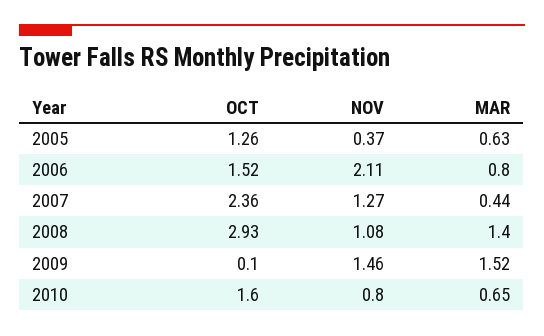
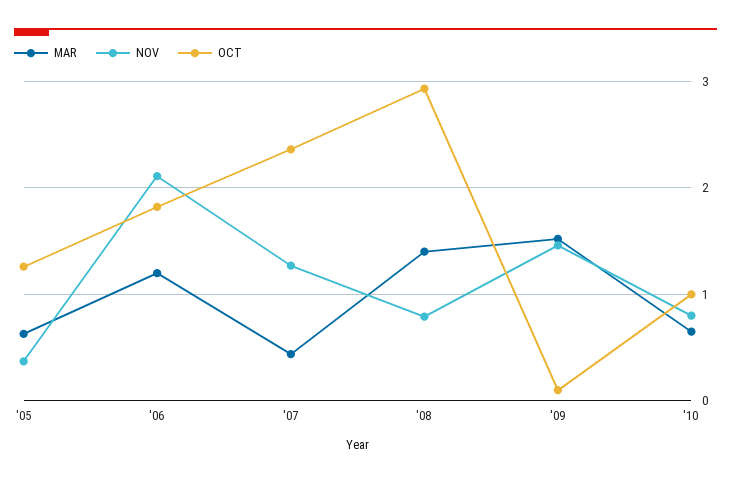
  {
    "OCT": {
      "2005": 1.26,
-     "2006": 1.52,
+     "2006": 1.8,
      "2007": 2.36,
      "2008": 2.93,
      "2009": 0.1,
-     "2010": 1.6
+     "2010": 1
    },
    "NOV": {
      "2005": 0.37,
      "2006": 2.11,
      "2007": 1.27,
-     "2008": 1.08,
+     "2008": 0.8,
      "2009": 1.46,
      "2010": 0.8
    },
    "MAR": {
      "2005": 0.63,
-     "2006": 0.8,
+     "2006": 1.2,
      "2007": 0.44,
      "2008": 1.4,
      "2009": 1.52,
      "2010": 0.65
    }
  }

